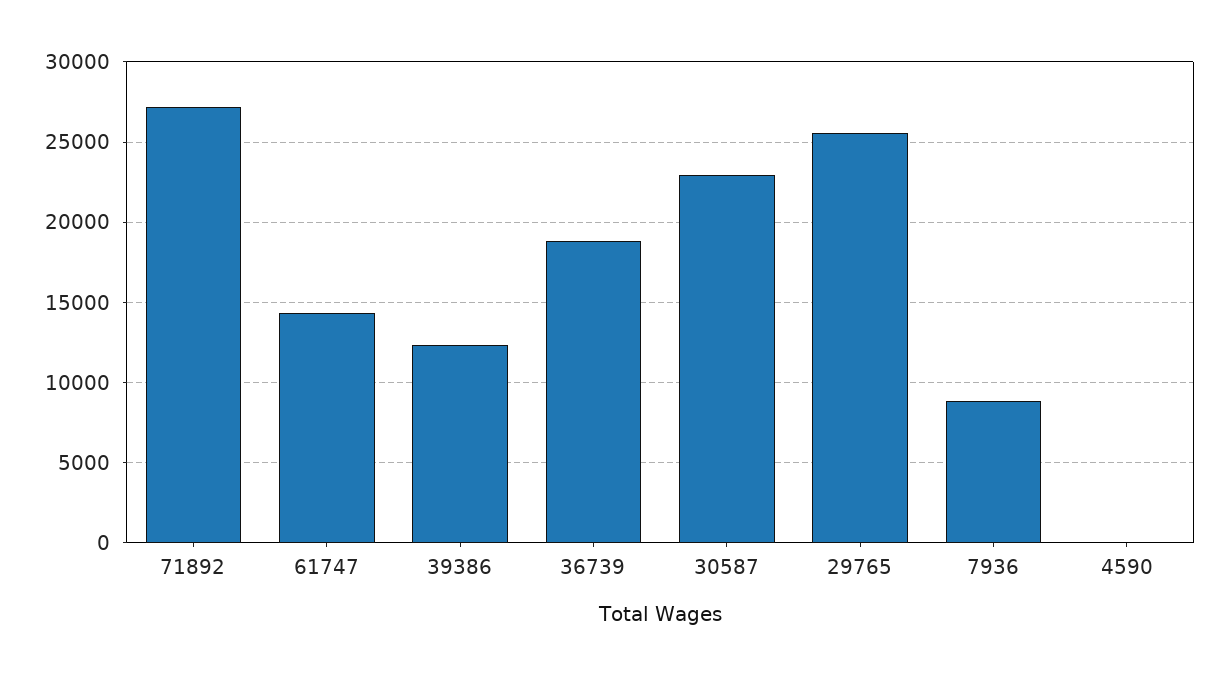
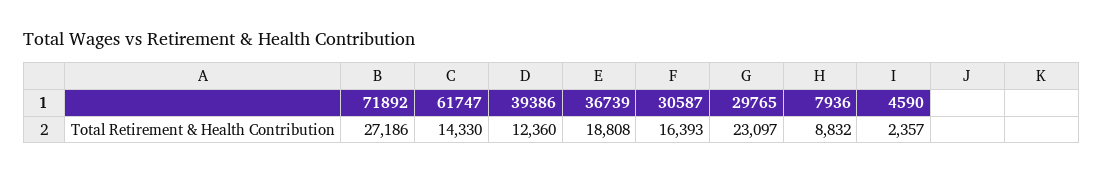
  {
    "71892": 27186,
    "61747": 14330,
    "39386": 12360,
    "36739": 18808,
-   "30587": 23000,
+   "30587": 16393,
-   "29765": 25500,
+   "29765": 23097,
    "7936": 8832,
-   "4590": 0
+   "4590": 2357
  }

